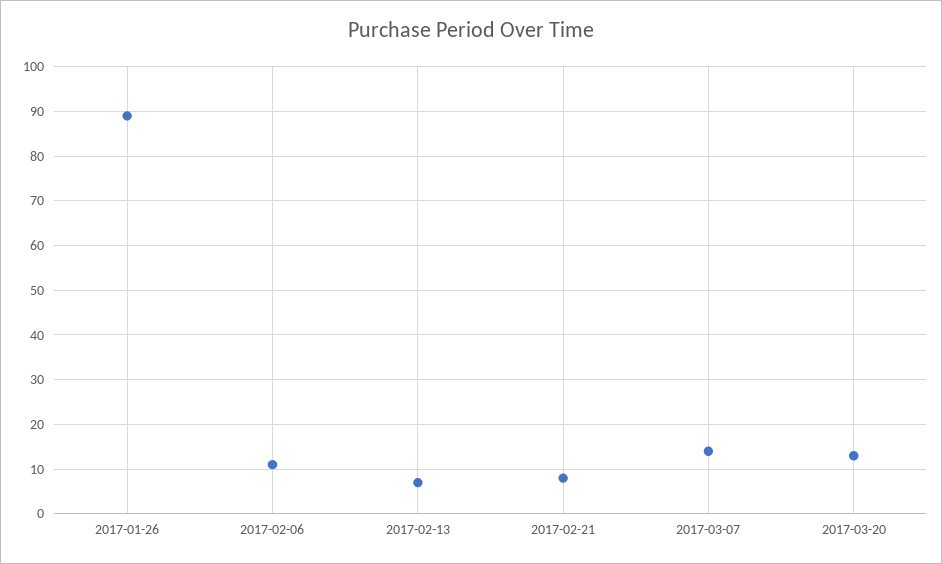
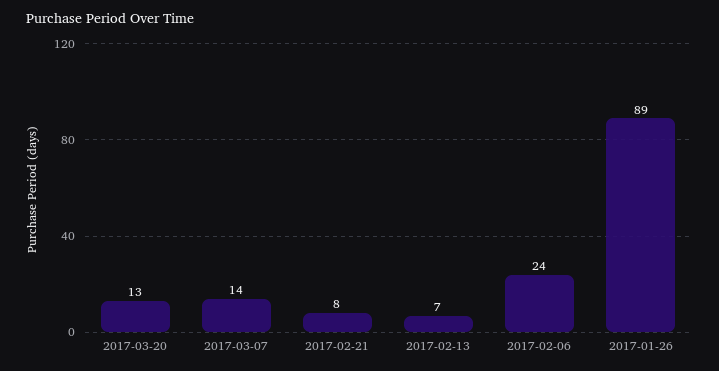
  {
    "2017-01-26": 89,
-   "2017-02-06": 10,
+   "2017-02-06": 24,
    "2017-02-13": 7,
    "2017-02-21": 8,
    "2017-03-07": 14,
    "2017-03-20": 13
  }

